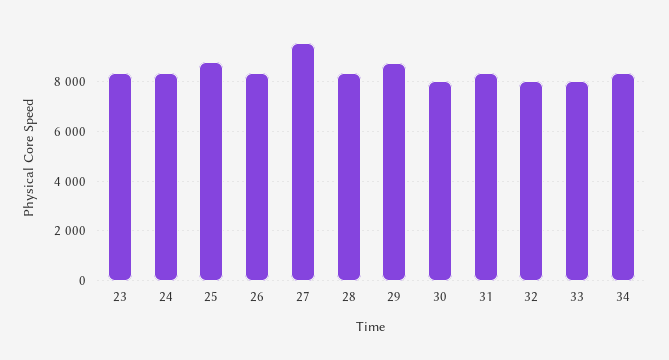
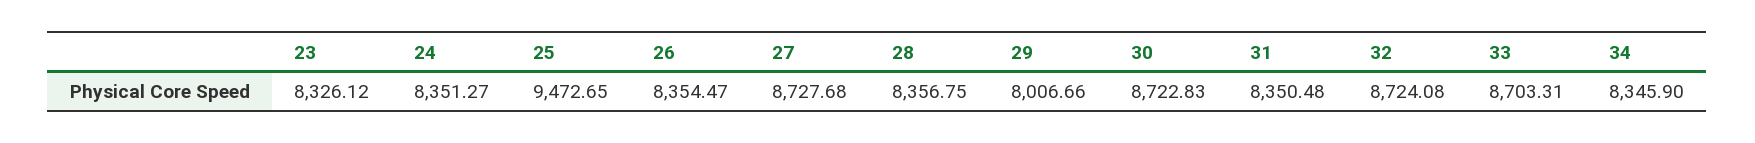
  {
    "23": 8326.12,
    "24": 8351.27,
-   "25": 8750,
+   "25": 9472.65,
    "26": 8354.47,
-   "27": 9500,
+   "27": 8727.68,
    "28": 8356.75,
-   "29": 8750,
+   "29": 8006.66,
-   "30": 8000,
+   "30": 8722.83,
    "31": 8350.48,
-   "32": 8000,
+   "32": 8724.08,
-   "33": 8000,
+   "33": 8703.31,
    "34": 8345.9
  }

